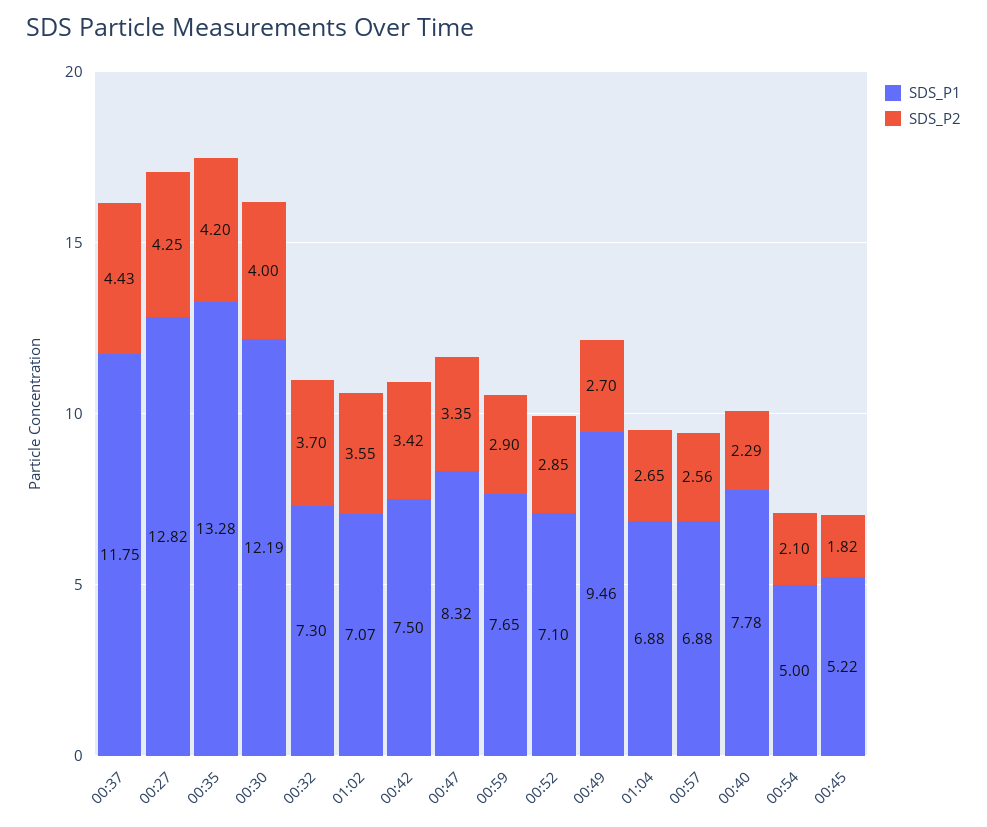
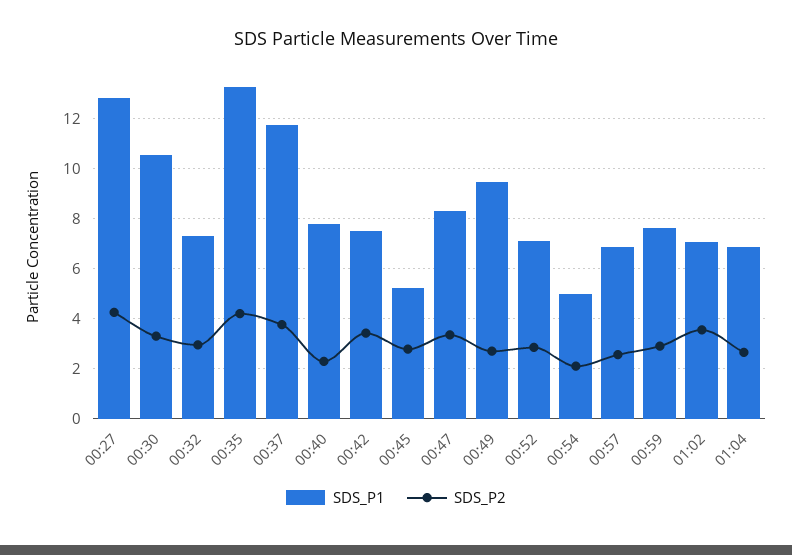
  {
    "SDS_P1": {
      "00:37": 11.75,
      "00:27": 12.82,
      "00:35": 13.28,
-     "00:30": 12.19,
+     "00:30": 10.5,
      "00:32": 7.3,
      "01:02": 7.07,
      "00:42": 7.5,
      "00:47": 8.32,
      "00:59": 7.65,
      "00:52": 7.1,
      "00:49": 9.46,
      "01:04": 6.88,
      "00:57": 6.88,
      "00:40": 7.78,
      "00:54": 5,
      "00:45": 5.22
    },
    "SDS_P2": {
-     "00:37": 4.43,
+     "00:37": 3.75,
      "00:27": 4.25,
      "00:35": 4.2,
-     "00:30": 4,
+     "00:30": 3.25,
-     "00:32": 3.7,
+     "00:32": 3,
      "01:02": 3.55,
      "00:42": 3.42,
      "00:47": 3.35,
      "00:59": 2.9,
      "00:52": 2.85,
      "00:49": 2.7,
      "01:04": 2.65,
      "00:57": 2.56,
      "00:40": 2.29,
      "00:54": 2.1,
-     "00:45": 1.82
+     "00:45": 2.75
    }
  }

